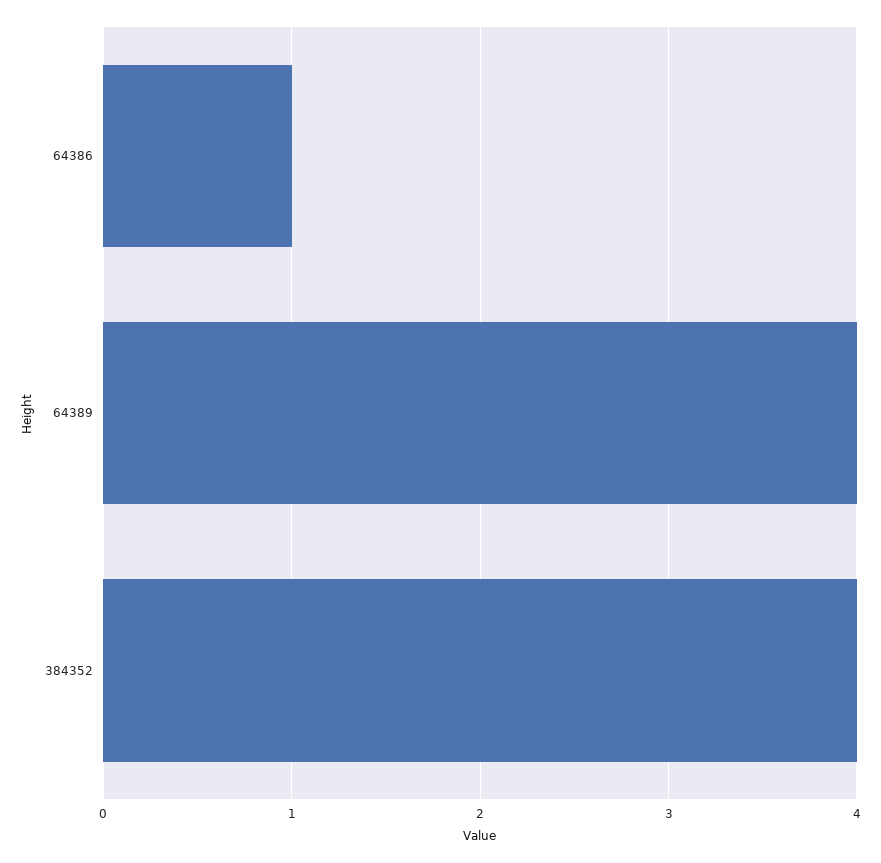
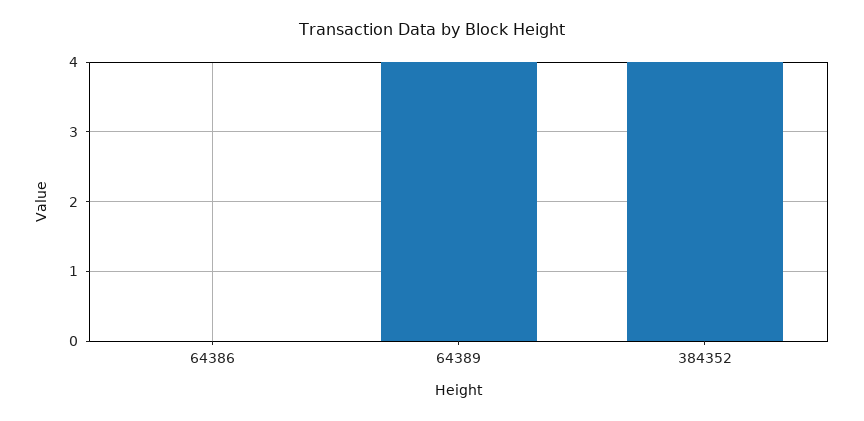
  {
-   "64386": 1,
+   "64386": 0,
    "64389": 4,
    "384352": 4
  }

